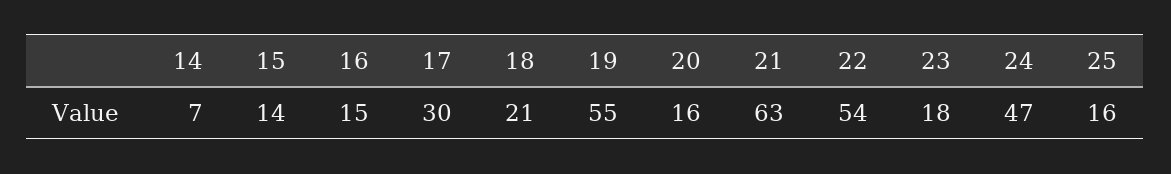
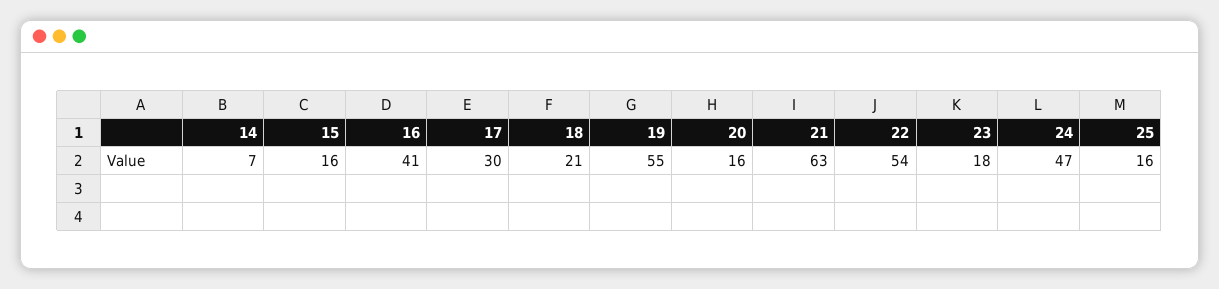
  {
    "14": 7,
-   "15": 14,
+   "15": 16,
-   "16": 15,
+   "16": 41,
    "17": 30,
    "18": 21,
    "19": 55,
    "20": 16,
    "21": 63,
    "22": 54,
    "23": 18,
    "24": 47,
    "25": 16
  }

